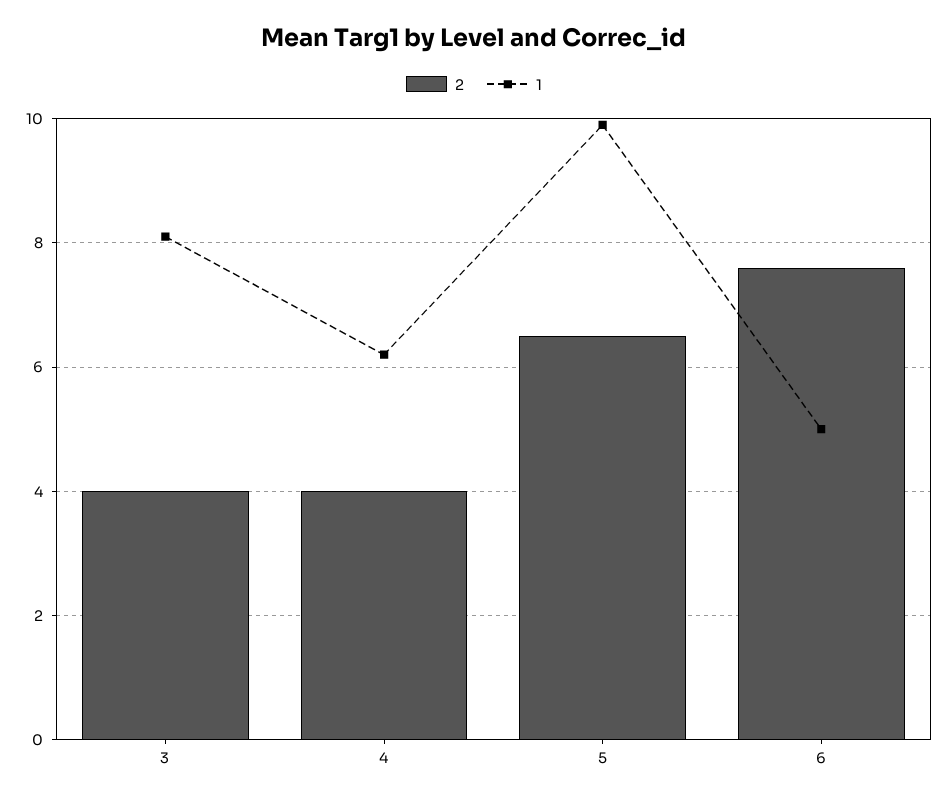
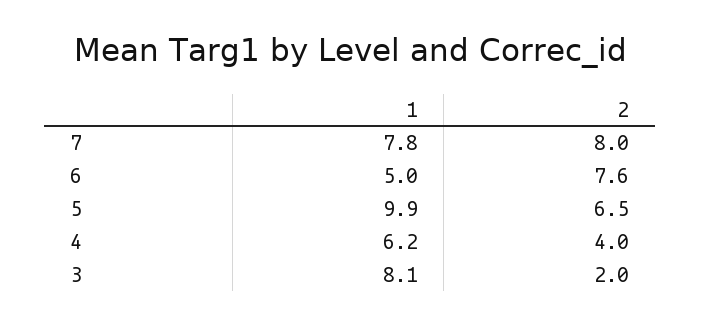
  {
    "2": {
-     "3": 4,
+     "3": 2,
      "4": 4,
      "5": 6.5,
-     "6": 7.6
+     "6": 7.6,
+     "7": 8
    },
    "1": {
      "3": 8.1,
      "4": 6.2,
      "5": 9.9,
-     "6": 5
+     "6": 5,
+     "7": 7.8
    }
  }

